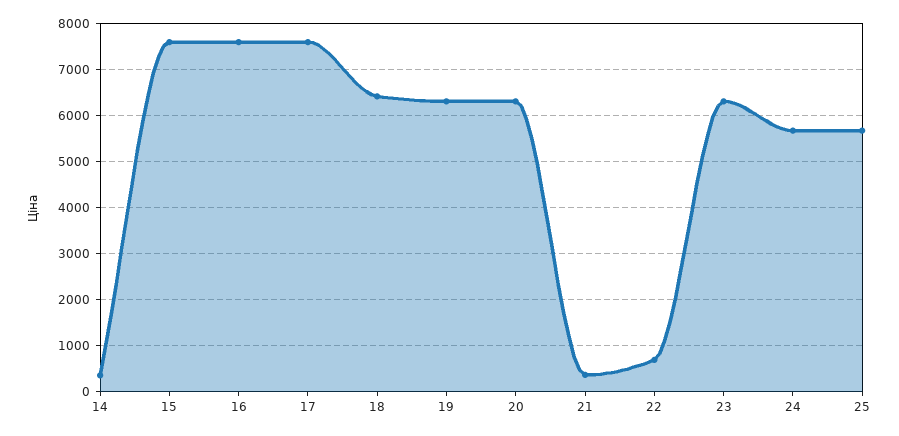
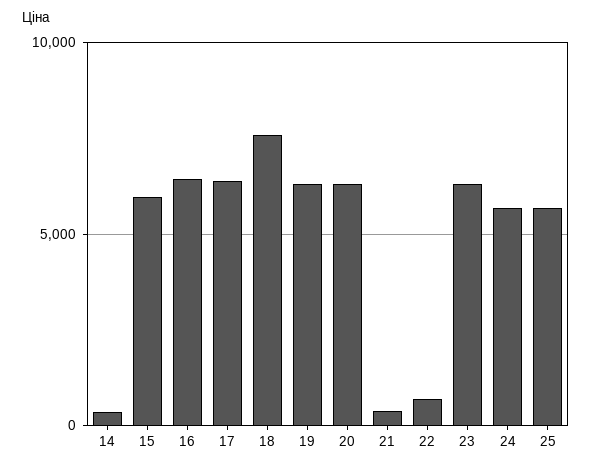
  {
    "14": 400,
-   "15": 7600,
+   "15": 6000,
-   "16": 7600,
+   "16": 6500,
-   "17": 7600,
+   "17": 6500,
-   "18": 6400,
+   "18": 7500,
    "19": 6400,
    "20": 6400,
    "21": 400,
    "22": 600,
    "23": 6400,
    "24": 5600,
    "25": 5600
  }

